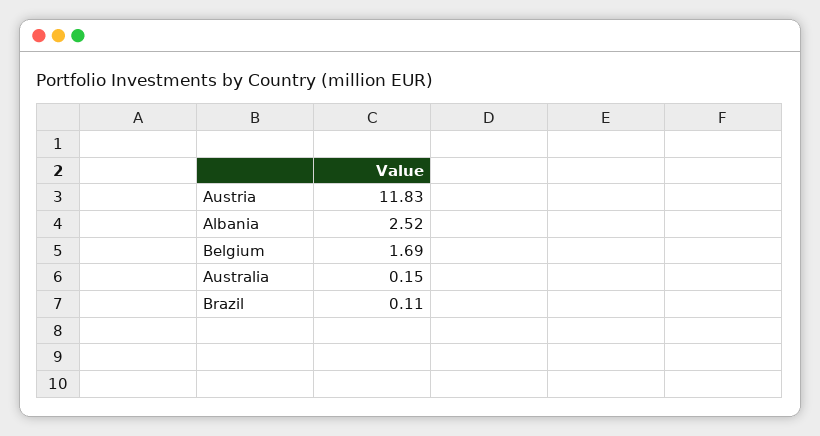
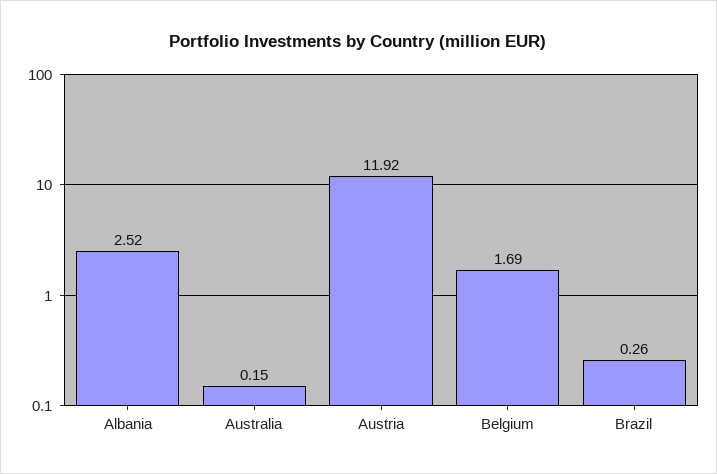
  {
-   "Austria": 11.83,
+   "Austria": 11.92,
    "Albania": 2.52,
    "Belgium": 1.69,
    "Australia": 0.15,
-   "Brazil": 0.11
+   "Brazil": 0.26
  }

